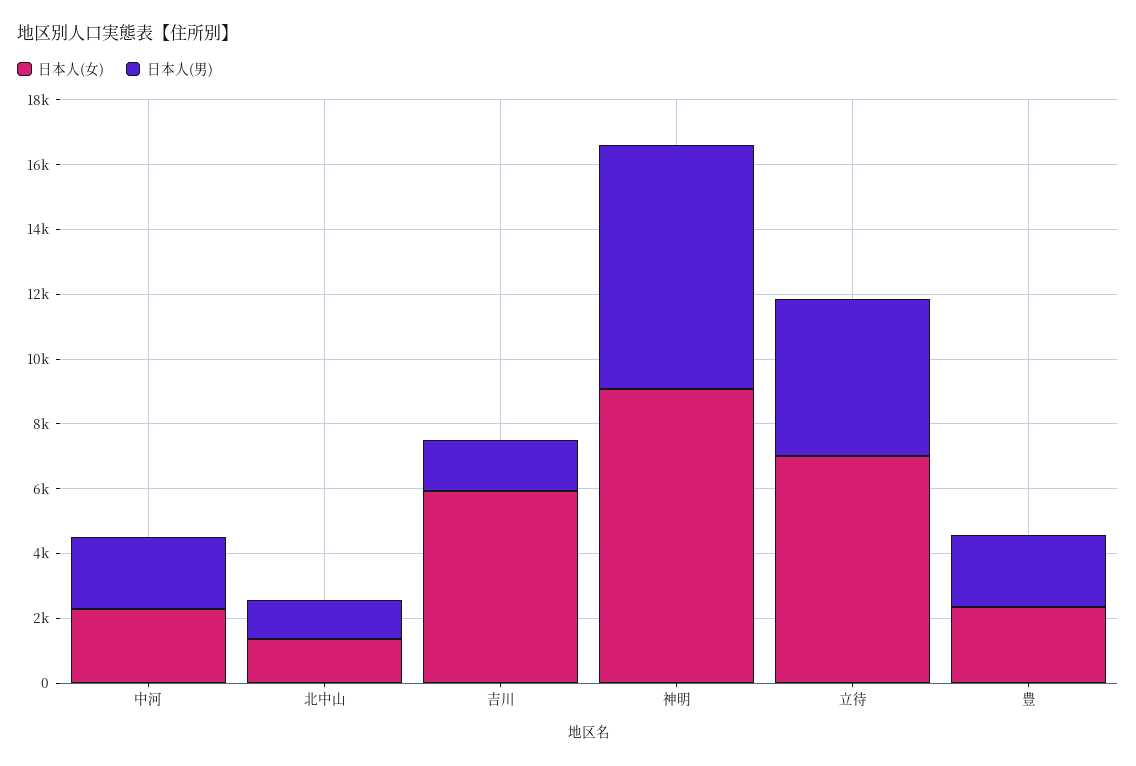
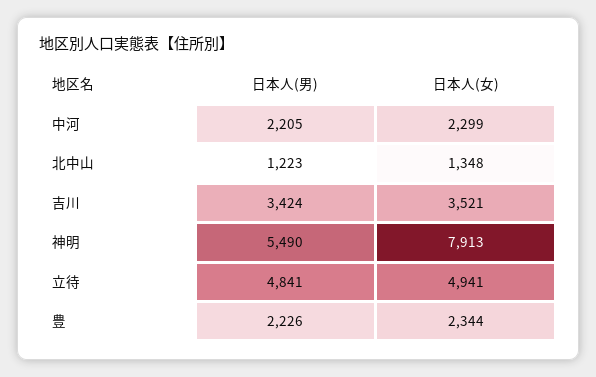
  {
    "日本人(女)": {
      "中河": 2299,
      "北中山": 1348,
-     "吉川": 6000,
+     "吉川": 3521,
-     "神明": 9000,
+     "神明": 7913,
-     "立待": 7000,
+     "立待": 4941,
      "豊": 2344
    },
    "日本人(男)": {
      "中河": 2205,
      "北中山": 1223,
-     "吉川": 1500,
+     "吉川": 3424,
-     "神明": 7500,
+     "神明": 5490,
      "立待": 4841,
      "豊": 2226
    }
  }

